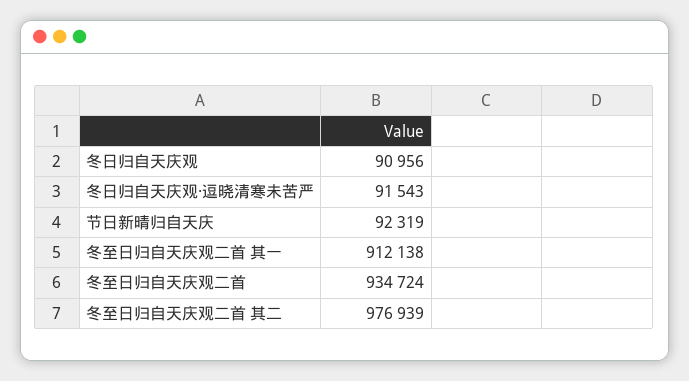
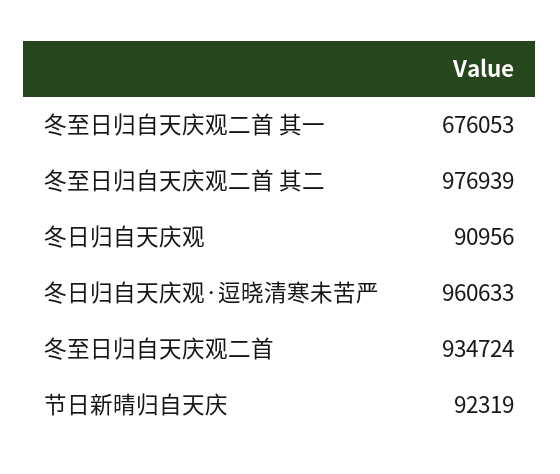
  {
    "冬日归自天庆观": 90956,
-   "冬日归自天庆观·逗晓清寒未苦严": 91543,
+   "冬日归自天庆观·逗晓清寒未苦严": 960633,
    "节日新晴归自天庆": 92319,
-   "冬至日归自天庆观二首 其一": 912138,
+   "冬至日归自天庆观二首 其一": 676053,
    "冬至日归自天庆观二首": 934724,
    "冬至日归自天庆观二首 其二": 976939
  }

